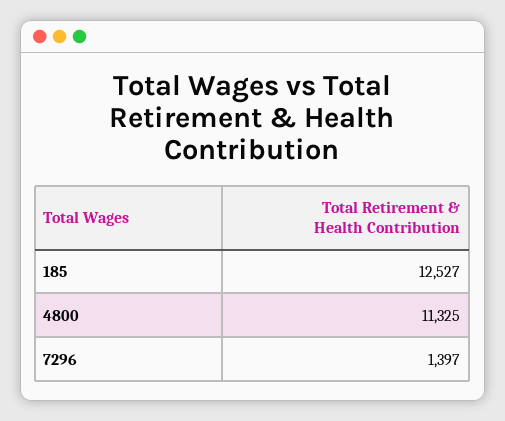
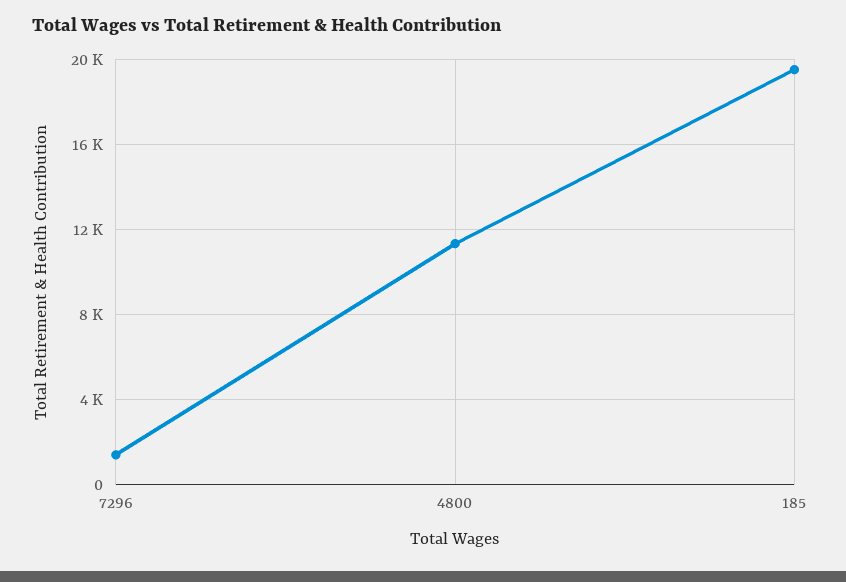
  {
-   "185": 12527,
+   "185": 19500,
    "4800": 11325,
    "7296": 1397
  }

